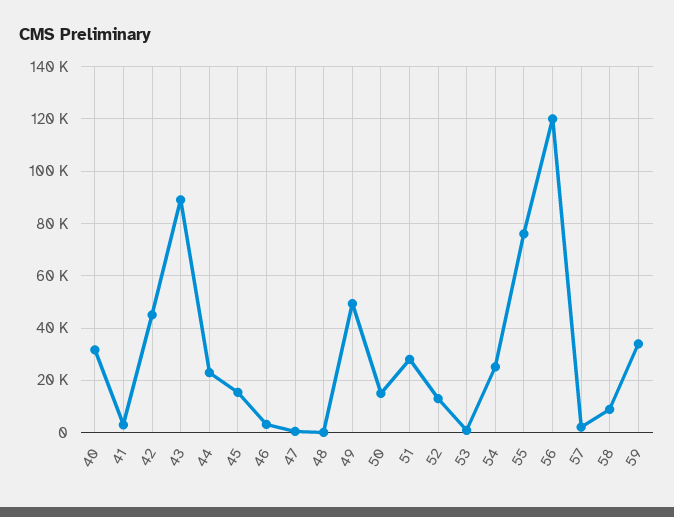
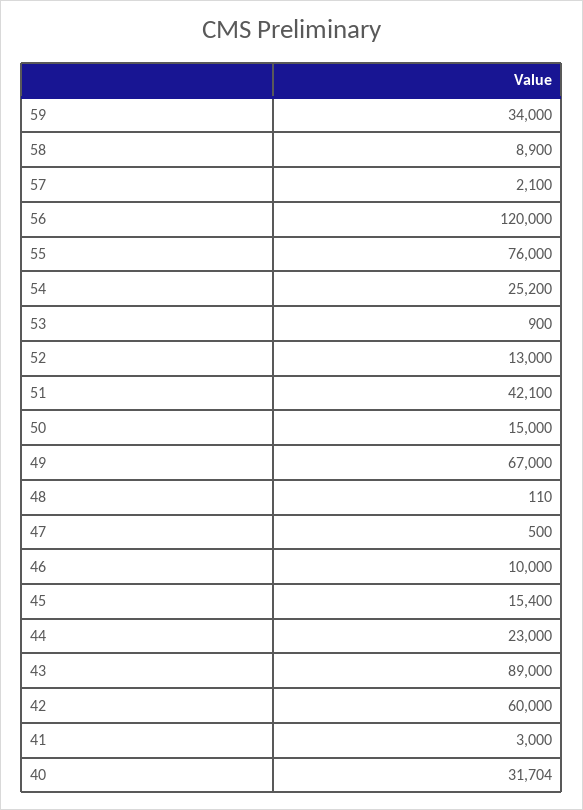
  {
    "40": 31704,
    "41": 3000,
-   "42": 45000,
+   "42": 60000,
    "43": 89000,
    "44": 23000,
    "45": 15400,
-   "46": 2500,
+   "46": 10000,
    "47": 500,
    "48": 110,
-   "49": 50000,
+   "49": 67000,
    "50": 15000,
-   "51": 27500,
+   "51": 42100,
    "52": 13000,
    "53": 900,
    "54": 25200,
    "55": 76000,
    "56": 120000,
    "57": 2100,
    "58": 8900,
    "59": 34000
  }

